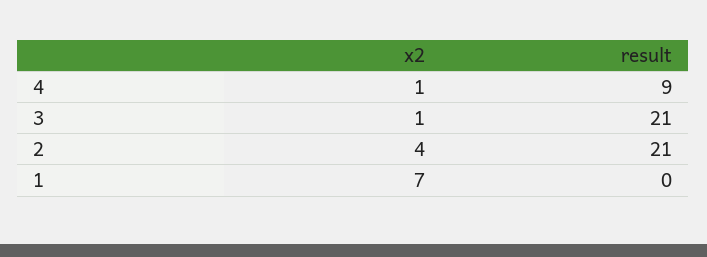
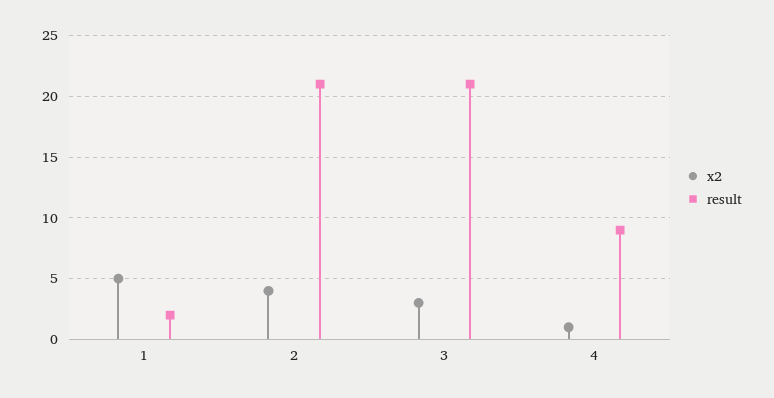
  {
    "x2": {
      "4": 1,
-     "3": 1,
+     "3": 3,
      "2": 4,
-     "1": 7
+     "1": 5
    },
    "result": {
      "4": 9,
      "3": 21,
      "2": 21,
-     "1": 0
+     "1": 2
    }
  }

